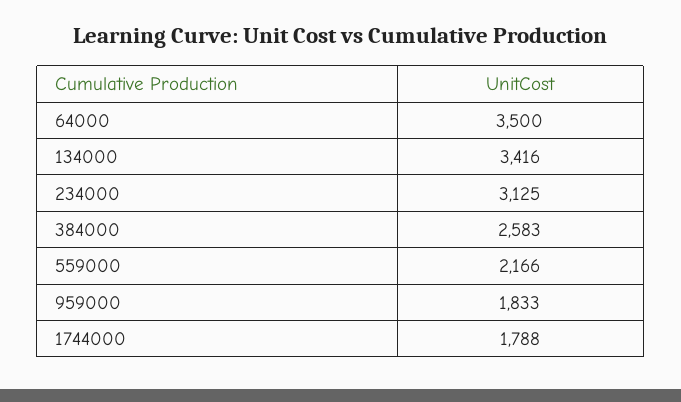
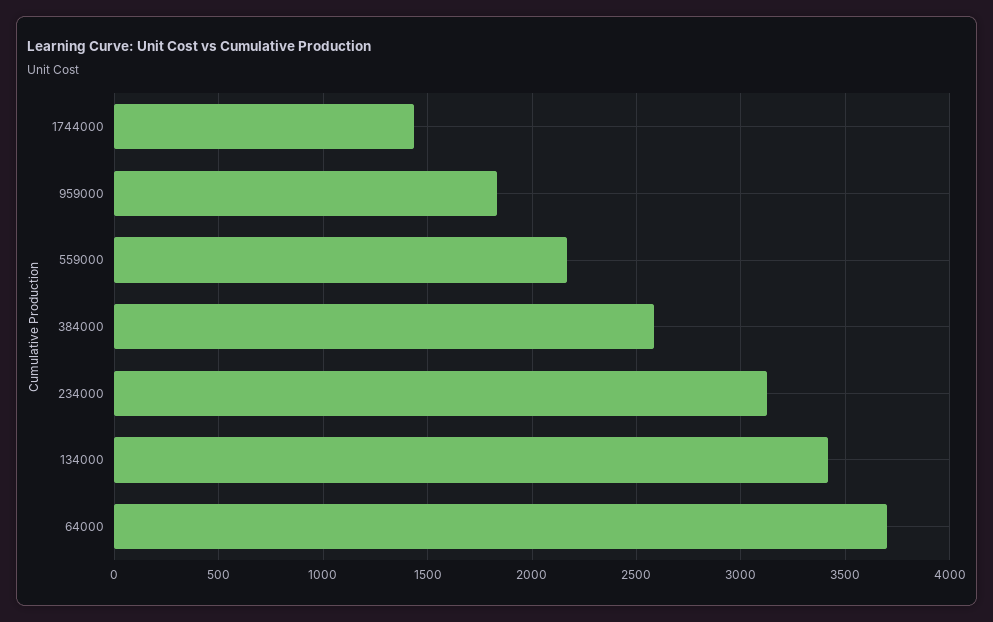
  {
-   "64000": 3500,
+   "64000": 3700,
    "134000": 3416,
    "234000": 3125,
    "384000": 2583,
    "559000": 2166,
    "959000": 1833,
-   "1744000": 1788
+   "1744000": 1450
  }

